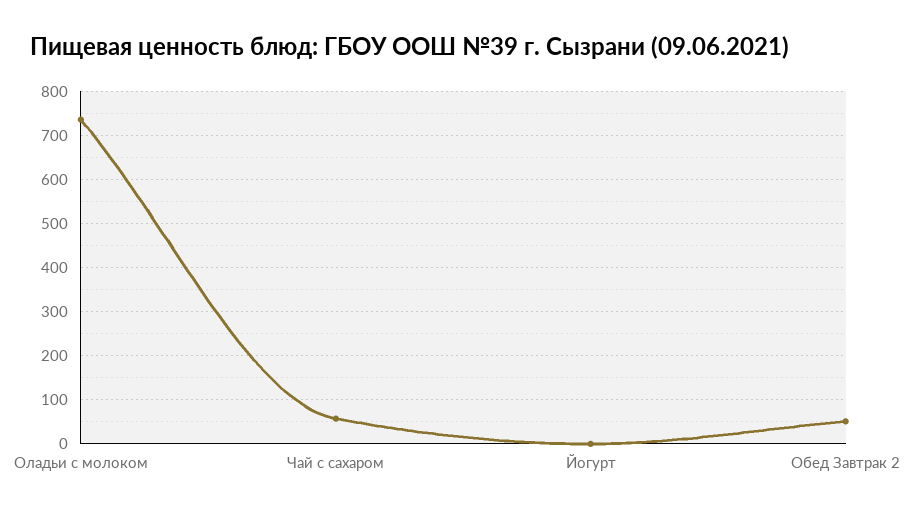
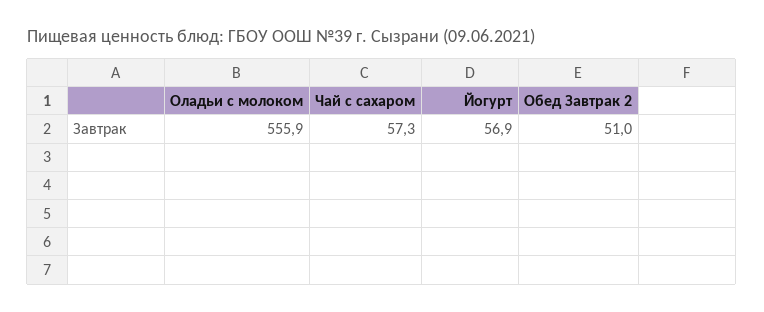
  {
-   "Оладьи с молоком": 740,
+   "Оладьи с молоком": 555.9,
    "Чай с сахаром": 57.3,
-   "Йогурт": 0,
+   "Йогурт": 56.9,
    "Обед Завтрак 2": 51
  }

